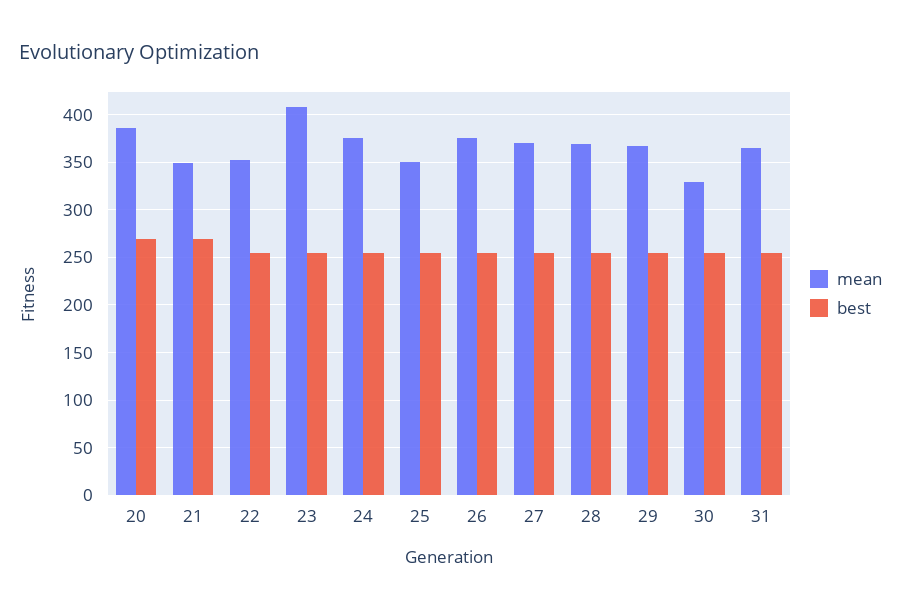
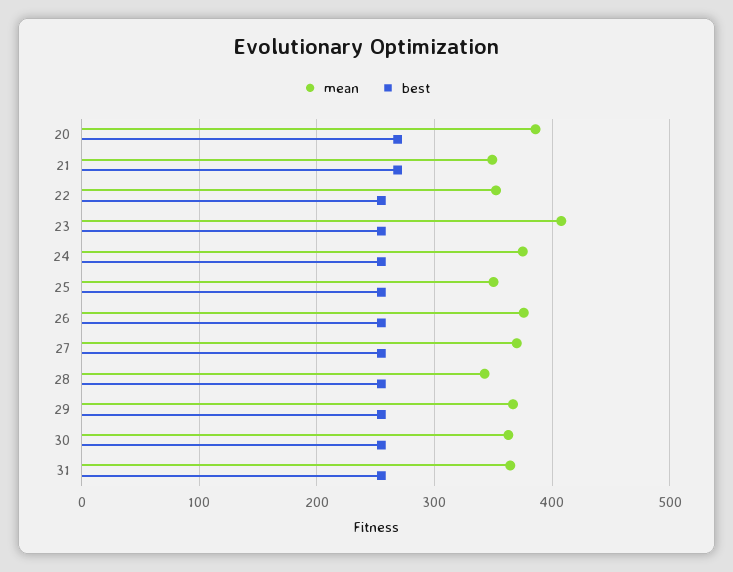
  {
    "mean": {
      "20": 390,
      "21": 350,
      "22": 350,
      "23": 410,
      "24": 380,
      "25": 350,
      "26": 380,
      "27": 370,
-     "28": 370,
+     "28": 340,
      "29": 370,
-     "30": 330,
+     "30": 360,
      "31": 360
    },
    "best": {
      "20": 270,
      "21": 270,
      "22": 250,
      "23": 250,
      "24": 250,
      "25": 250,
      "26": 250,
      "27": 250,
      "28": 250,
      "29": 250,
      "30": 250,
      "31": 250
    }
  }

